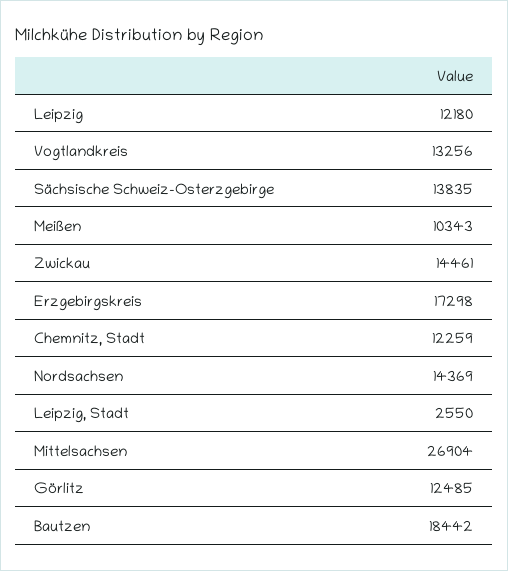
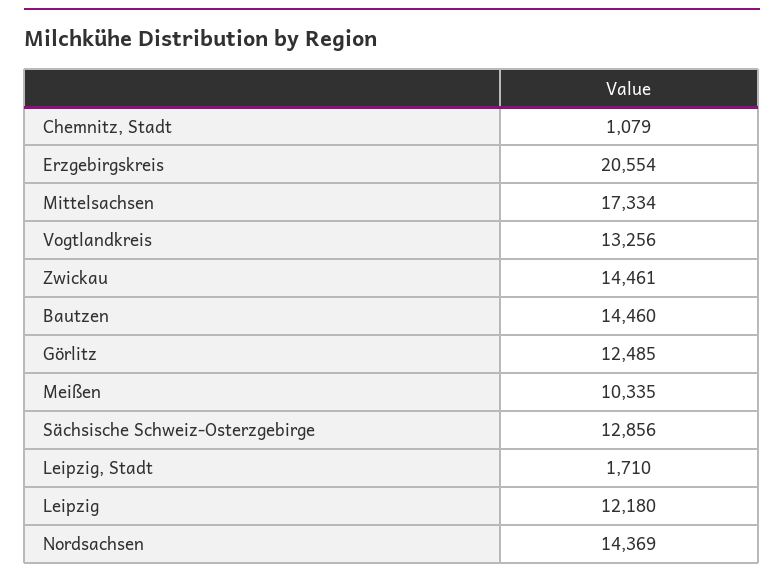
  {
    "Leipzig": 12180,
    "Vogtlandkreis": 13256,
-   "Sächsische Schweiz-Osterzgebirge": 13835,
+   "Sächsische Schweiz-Osterzgebirge": 12856,
-   "Meißen": 10343,
+   "Meißen": 10335,
    "Zwickau": 14461,
-   "Erzgebirgskreis": 17298,
+   "Erzgebirgskreis": 20554,
-   "Chemnitz, Stadt": 12259,
+   "Chemnitz, Stadt": 1079,
    "Nordsachsen": 14369,
-   "Leipzig, Stadt": 2550,
+   "Leipzig, Stadt": 1710,
-   "Mittelsachsen": 26904,
+   "Mittelsachsen": 17334,
    "Görlitz": 12485,
-   "Bautzen": 18442
+   "Bautzen": 14460
  }

